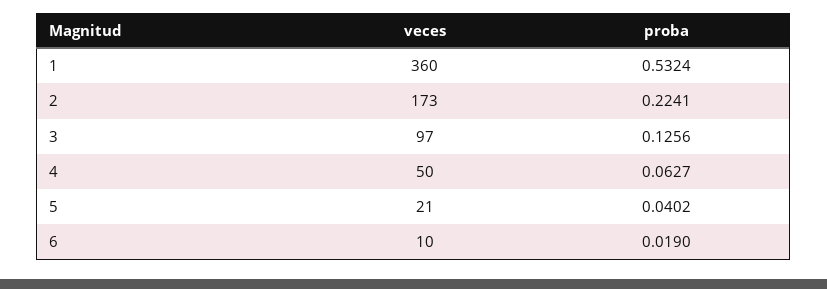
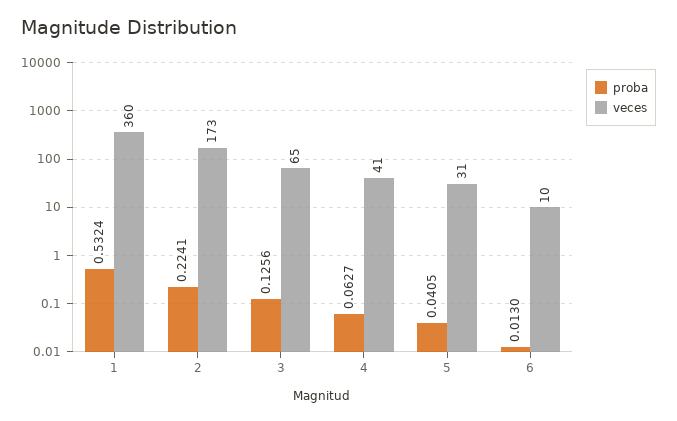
  {
    "veces": {
      "1": 360,
      "2": 173,
-     "3": 97,
+     "3": 65,
-     "4": 50,
+     "4": 41,
-     "5": 21,
+     "5": 31,
      "6": 10
    },
    "proba": {
      "1": 0.5324,
      "2": 0.2241,
      "3": 0.1256,
      "4": 0.0627,
-     "5": 0.0402,
+     "5": 0.0405,
-     "6": 0.019
+     "6": 0.013
    }
  }

